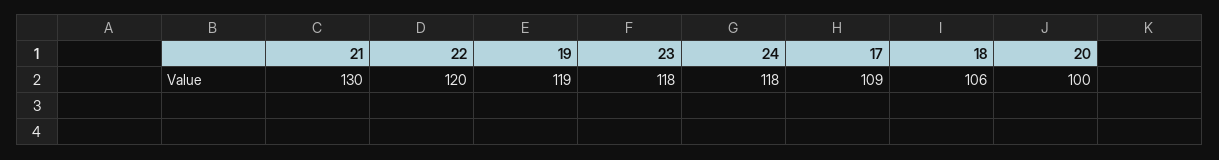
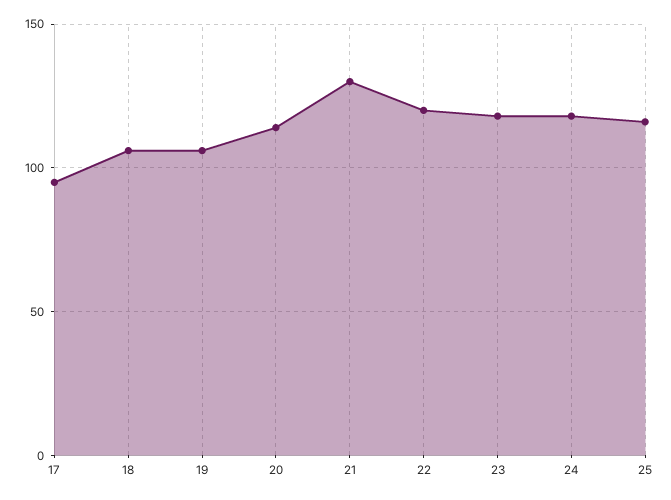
  {
    "21": 130,
    "22": 120,
-   "19": 119,
+   "19": 105,
    "23": 118,
    "24": 118,
-   "17": 109,
+   "17": 95,
    "18": 106,
-   "20": 100
+   "20": 115,
+   "25": 115
  }

